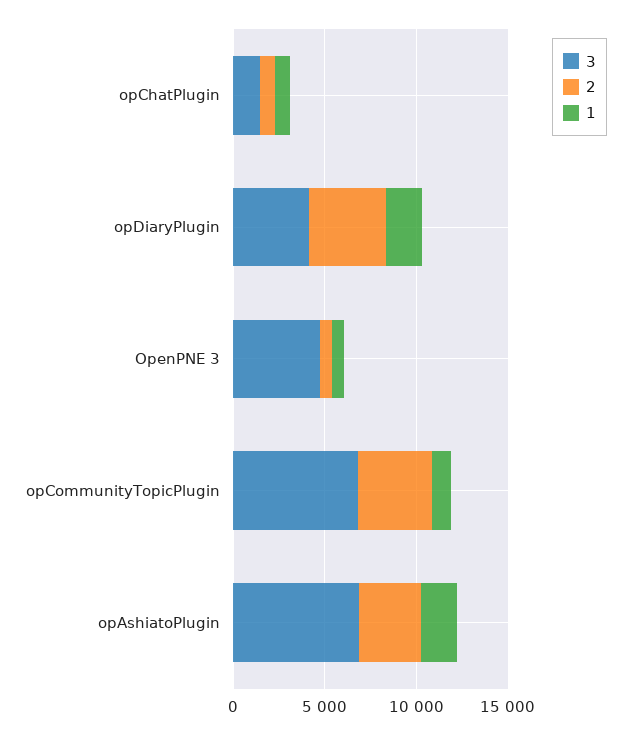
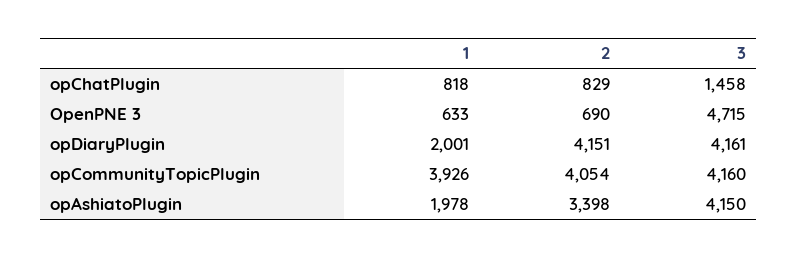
  {
    "3": {
      "opChatPlugin": 1458,
      "opDiaryPlugin": 4161,
      "OpenPNE 3": 4715,
-     "opCommunityTopicPlugin": 7000,
+     "opCommunityTopicPlugin": 4160,
-     "opAshiatoPlugin": 7000
+     "opAshiatoPlugin": 4150
    },
    "2": {
      "opChatPlugin": 829,
      "opDiaryPlugin": 4151,
      "OpenPNE 3": 690,
      "opCommunityTopicPlugin": 4054,
      "opAshiatoPlugin": 3398
    },
    "1": {
      "opChatPlugin": 818,
      "opDiaryPlugin": 2001,
      "OpenPNE 3": 633,
-     "opCommunityTopicPlugin": 1000,
+     "opCommunityTopicPlugin": 3926,
      "opAshiatoPlugin": 1978
    }
  }

